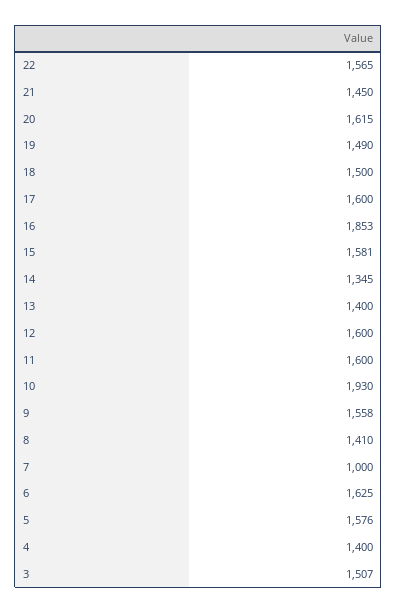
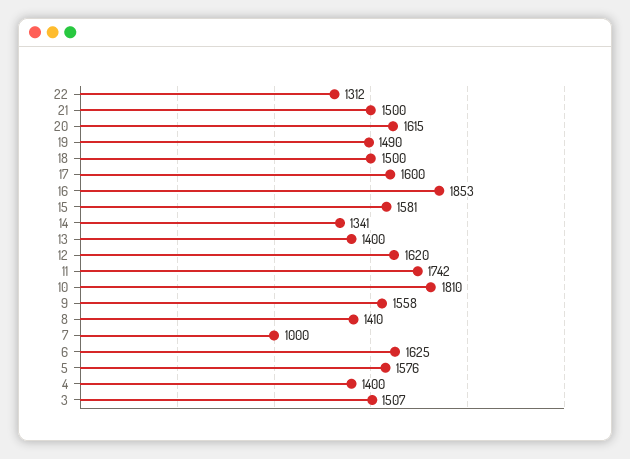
  {
-   "22": 1565,
+   "22": 1312,
-   "21": 1450,
+   "21": 1500,
    "20": 1615,
    "19": 1490,
    "18": 1500,
    "17": 1600,
    "16": 1853,
    "15": 1581,
-   "14": 1345,
+   "14": 1341,
    "13": 1400,
-   "12": 1600,
+   "12": 1620,
-   "11": 1600,
+   "11": 1742,
-   "10": 1930,
+   "10": 1810,
    "9": 1558,
    "8": 1410,
    "7": 1000,
    "6": 1625,
    "5": 1576,
    "4": 1400,
    "3": 1507
  }

